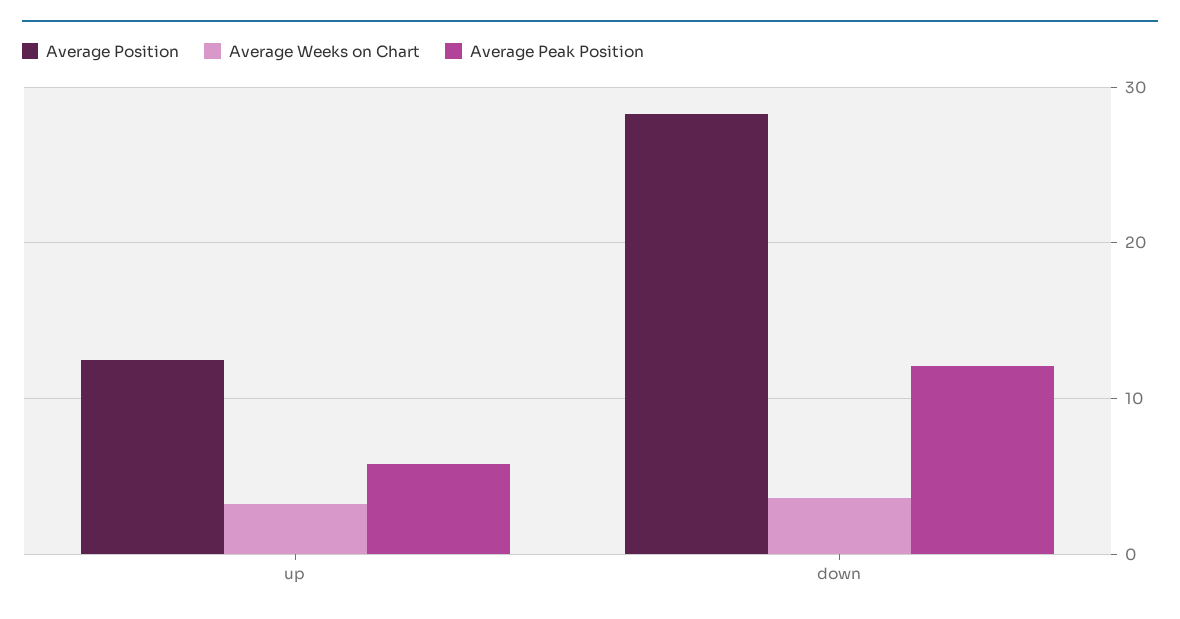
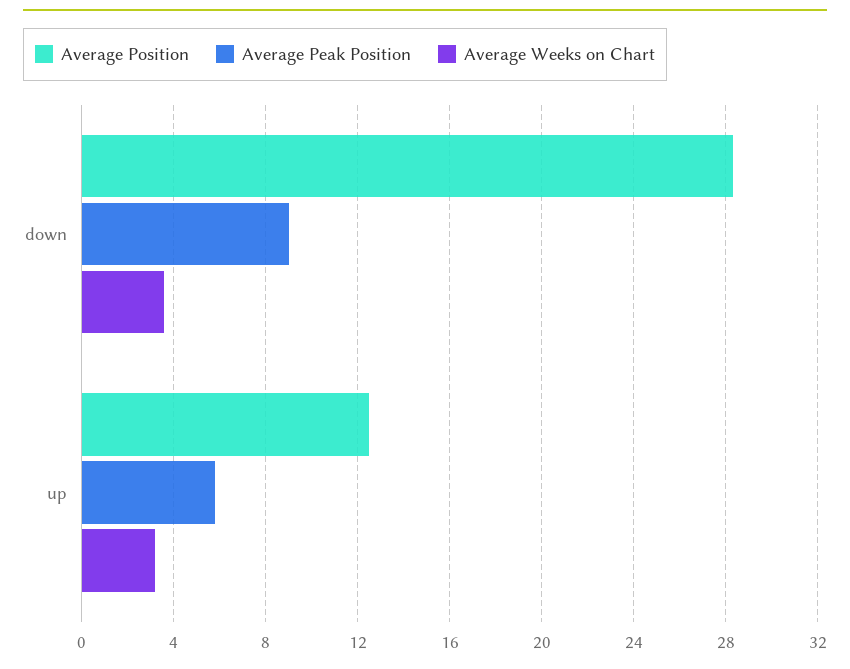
  {
    "Average Position": {
      "up": 12.5,
      "down": 28.5
    },
    "Average Weeks on Chart": {
      "up": 3,
      "down": 3.5
    },
    "Average Peak Position": {
      "up": 6,
-     "down": 12
+     "down": 9
    }
  }

